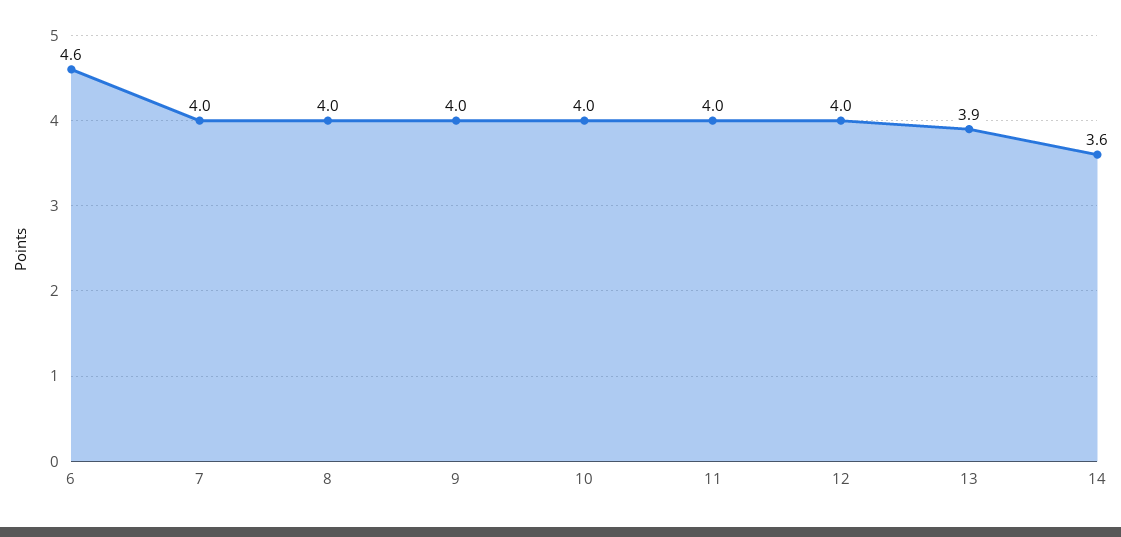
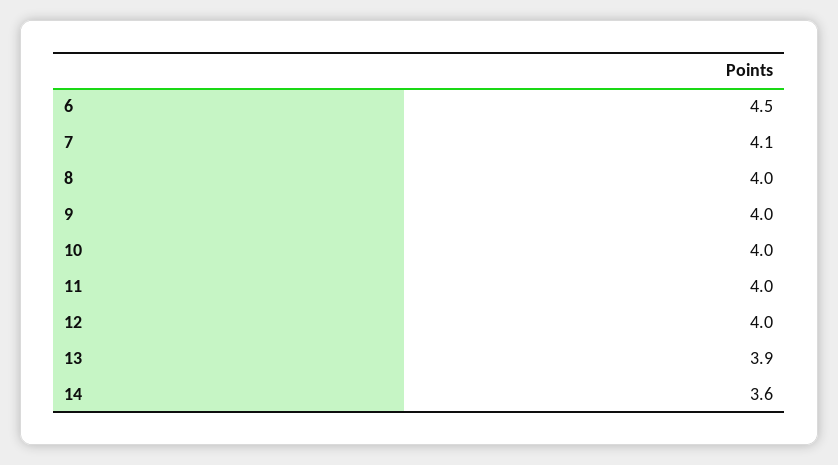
  {
-   "6": 4.6,
+   "6": 4.5,
-   "7": 4,
+   "7": 4.1,
    "8": 4,
    "9": 4,
    "10": 4,
    "11": 4,
    "12": 4,
    "13": 3.9,
    "14": 3.6
  }

